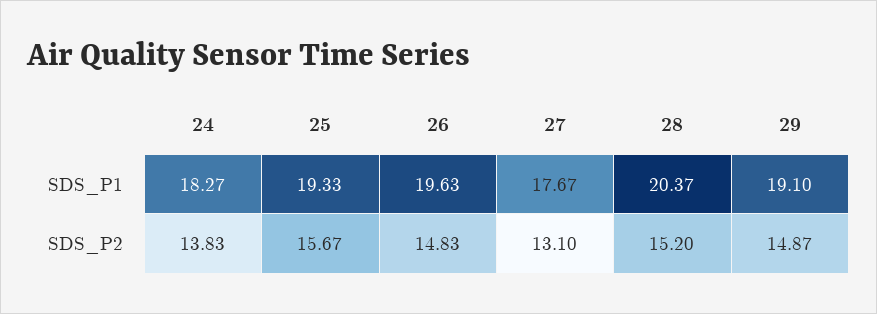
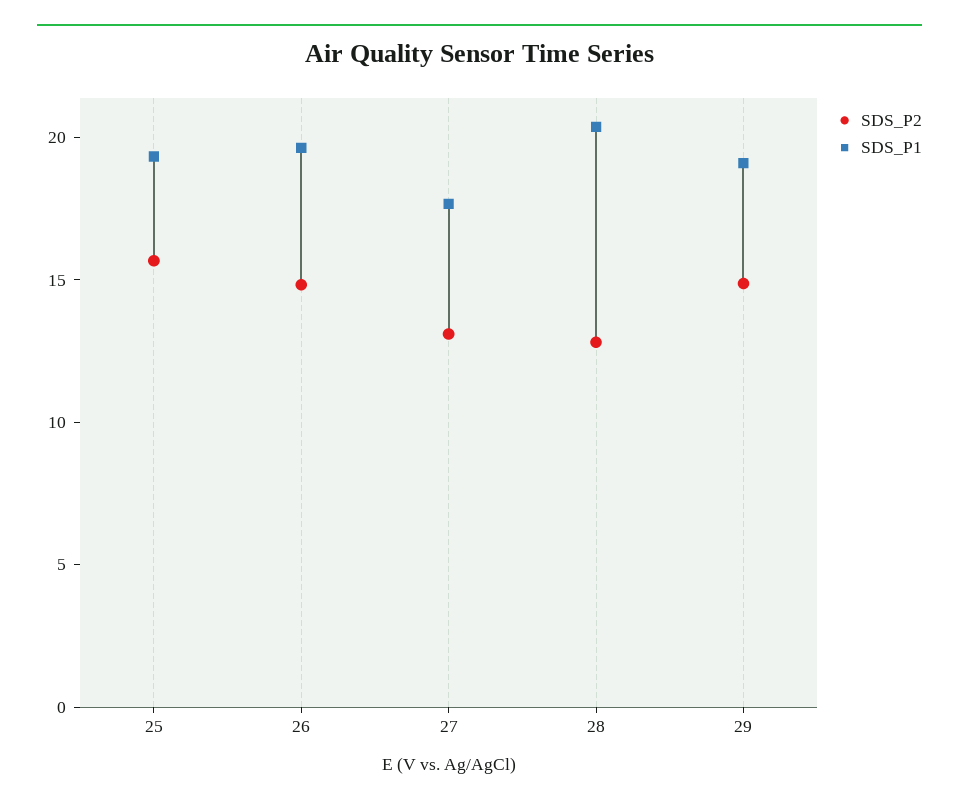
  {
    "SDS_P1": {
-     "24": 18.27,
      "25": 19.33,
      "26": 19.63,
      "27": 17.67,
      "28": 20.37,
      "29": 19.1
    },
    "SDS_P2": {
-     "24": 13.83,
      "25": 15.67,
      "26": 14.83,
      "27": 13.1,
-     "28": 15.2,
+     "28": 13,
      "29": 14.87
    }
  }

